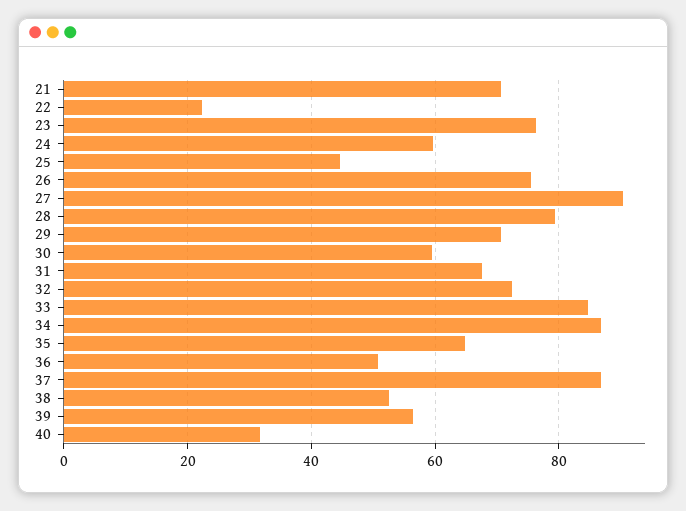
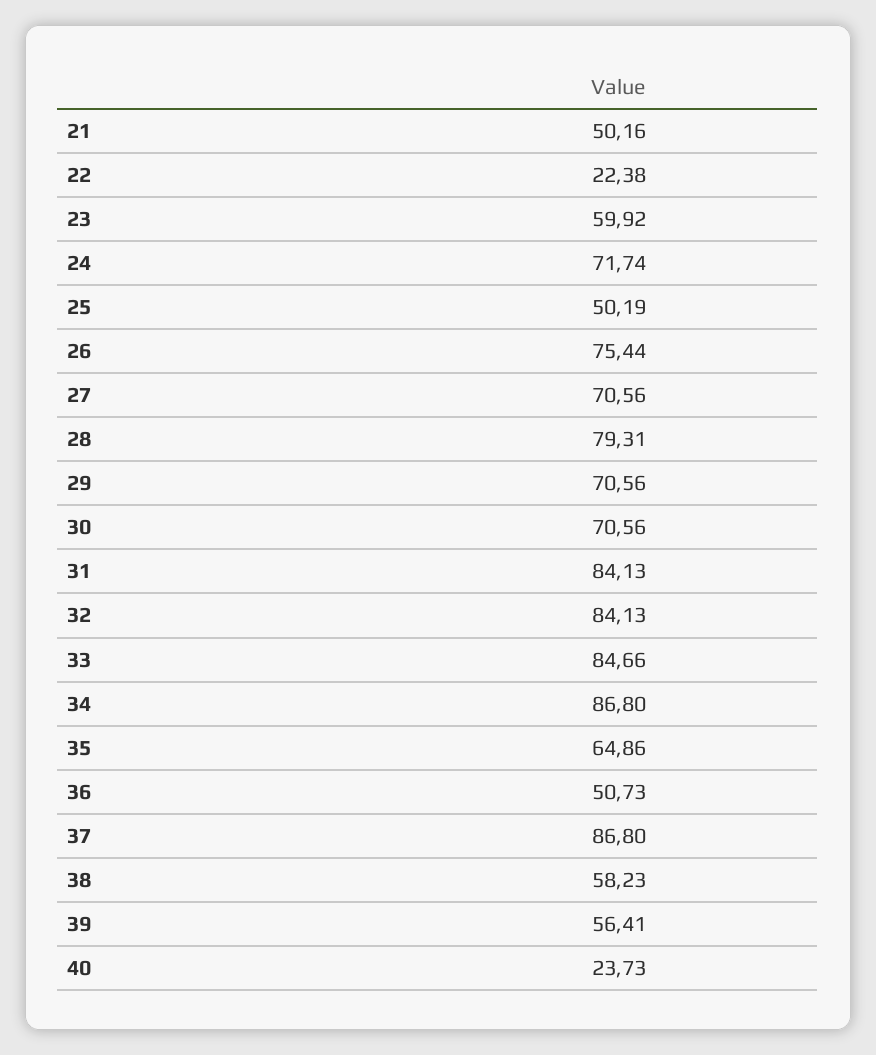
  {
-   "21": 70,
+   "21": 50.16,
    "22": 22.38,
-   "23": 76,
+   "23": 59.92,
-   "24": 60,
+   "24": 71.74,
-   "25": 44,
+   "25": 50.19,
    "26": 75.44,
-   "27": 90,
+   "27": 70.56,
    "28": 79.31,
    "29": 70.56,
-   "30": 60,
+   "30": 70.56,
-   "31": 68,
+   "31": 84.13,
-   "32": 72,
+   "32": 84.13,
    "33": 84.66,
    "34": 86.8,
    "35": 64.86,
    "36": 50.73,
    "37": 86.8,
-   "38": 52,
+   "38": 58.23,
    "39": 56.41,
-   "40": 32
+   "40": 23.73
  }

